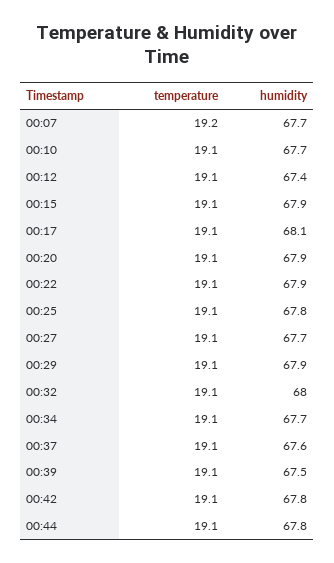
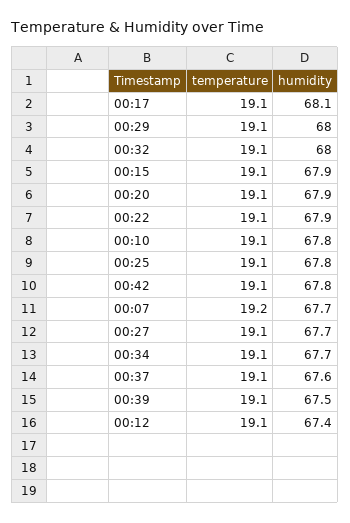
  {
    "temperature": {
      "00:07": 19.2,
      "00:10": 19.1,
      "00:12": 19.1,
      "00:15": 19.1,
      "00:17": 19.1,
      "00:20": 19.1,
      "00:22": 19.1,
      "00:25": 19.1,
      "00:27": 19.1,
      "00:29": 19.1,
      "00:32": 19.1,
      "00:34": 19.1,
      "00:37": 19.1,
      "00:39": 19.1,
-     "00:42": 19.1,
+     "00:42": 19.1
-     "00:44": 19.1
    },
    "humidity": {
      "00:07": 67.7,
-     "00:10": 67.7,
+     "00:10": 67.8,
      "00:12": 67.4,
      "00:15": 67.9,
      "00:17": 68.1,
      "00:20": 67.9,
      "00:22": 67.9,
      "00:25": 67.8,
      "00:27": 67.7,
-     "00:29": 67.9,
+     "00:29": 68,
      "00:32": 68,
      "00:34": 67.7,
      "00:37": 67.6,
      "00:39": 67.5,
-     "00:42": 67.8,
+     "00:42": 67.8
-     "00:44": 67.8
    }
  }

